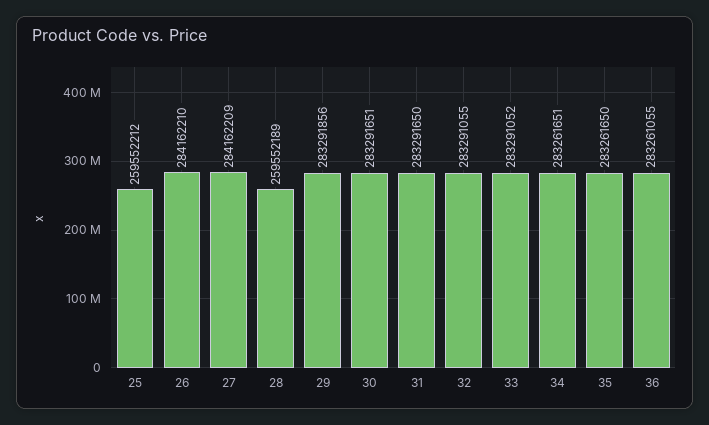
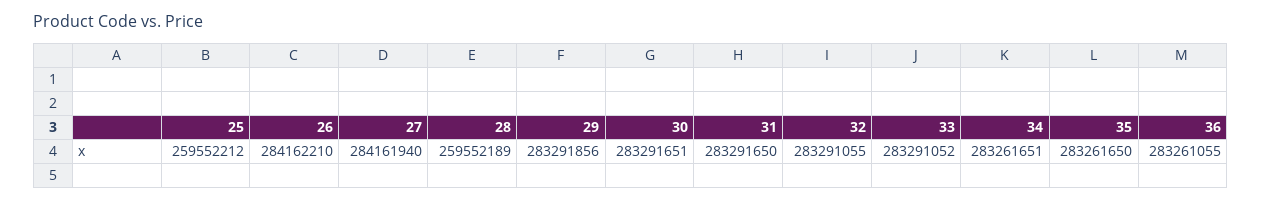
  {
    "25": 259552212,
    "26": 284162210,
-   "27": 284162209,
+   "27": 284161940,
    "28": 259552189,
    "29": 283291856,
    "30": 283291651,
    "31": 283291650,
    "32": 283291055,
    "33": 283291052,
    "34": 283261651,
    "35": 283261650,
    "36": 283261055
  }

